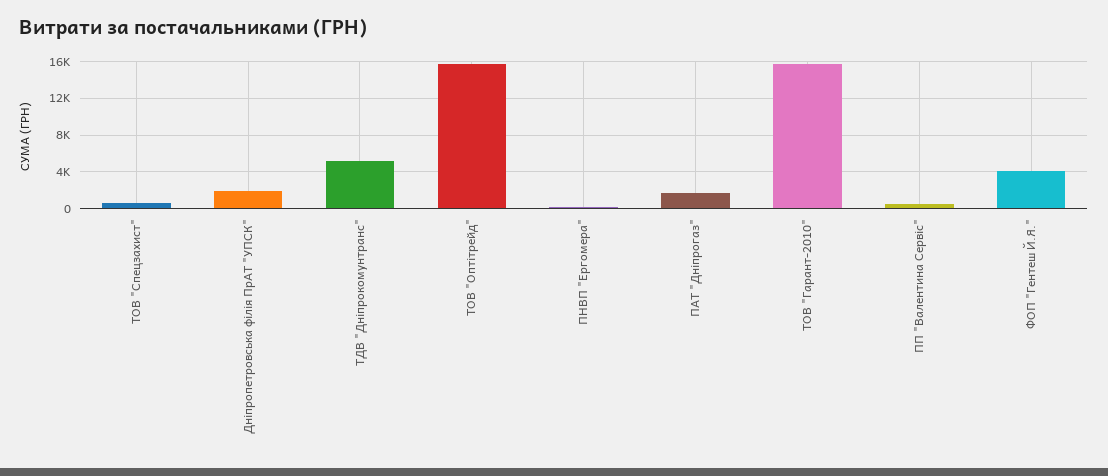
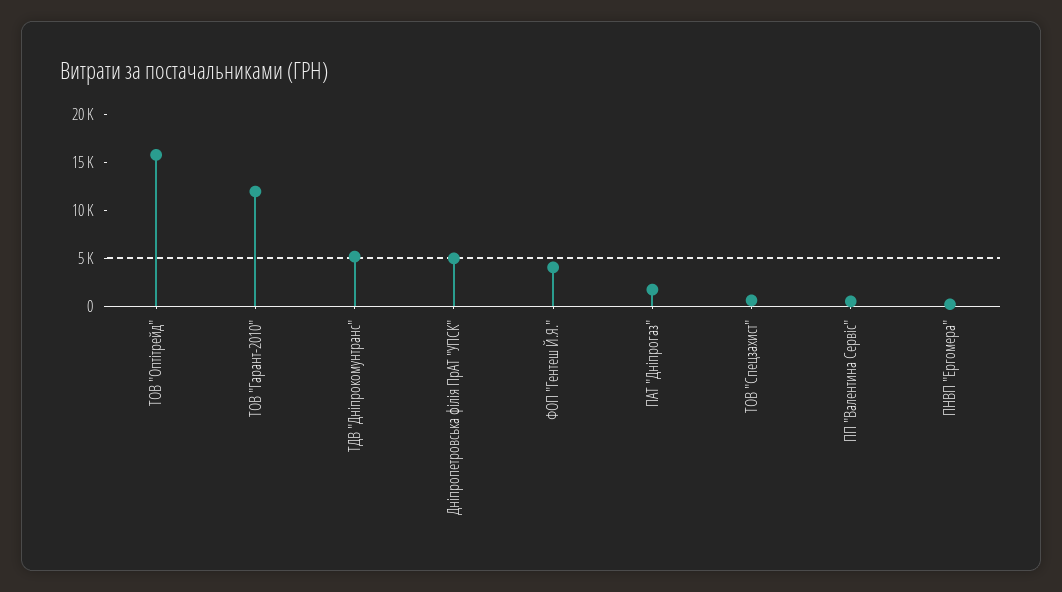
  {
    "ТОВ \"Спецзахист\"": 1000,
-   "Дніпропетровська філія ПрАТ \"УПСК\"": 2000,
+   "Дніпропетровська філія ПрАТ \"УПСК\"": 5000,
    "ТДВ \"Дніпрокомунтранс\"": 5000,
    "ТОВ \"Оптітрейд\"": 16000,
    "ПНВП \"Ергомера\"": 0,
    "ПАТ \"Дніпрогаз\"": 2000,
-   "ТОВ \"Гарант-2010\"": 16000,
+   "ТОВ \"Гарант-2010\"": 12000,
    "ПП \"Валентина Сервіс\"": 1000,
    "ФОП \"Гентеш Й.Я.\"": 4000
  }

